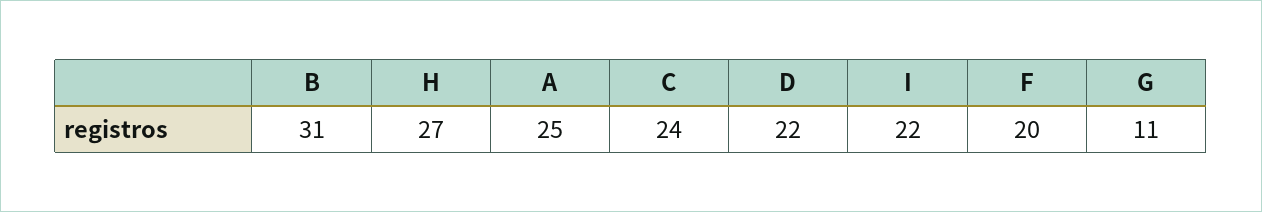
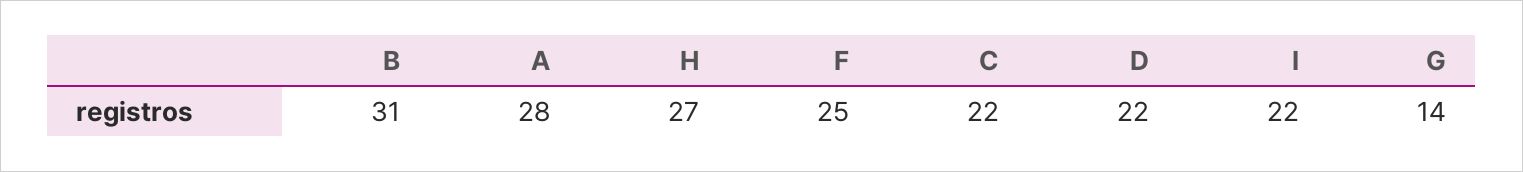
  {
    "B": 31,
    "H": 27,
-   "A": 25,
+   "A": 28,
-   "C": 24,
+   "C": 22,
    "D": 22,
    "I": 22,
-   "F": 20,
+   "F": 25,
-   "G": 11
+   "G": 14
  }

